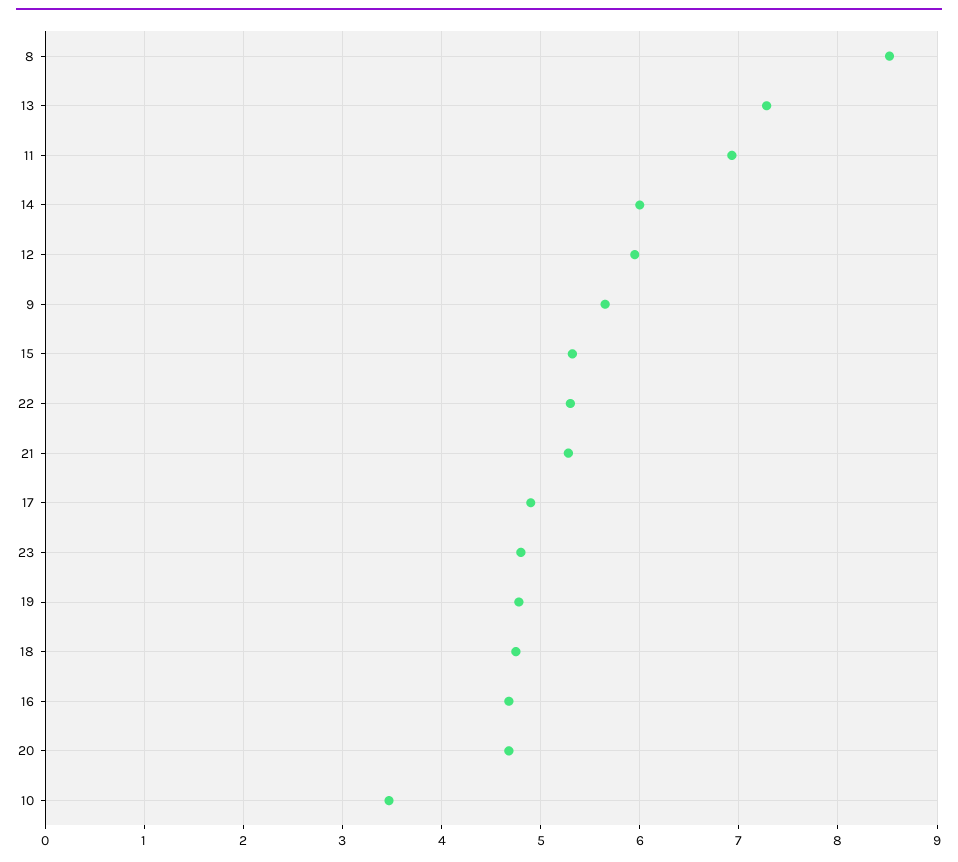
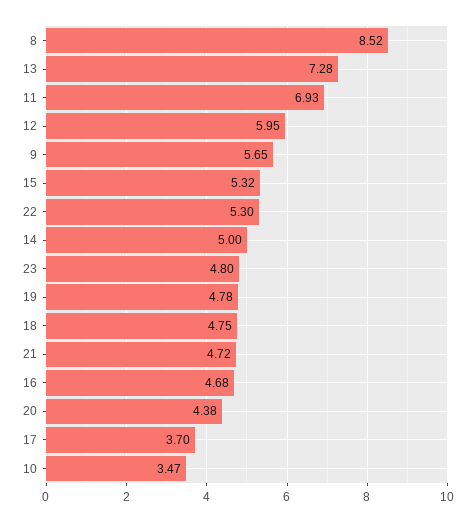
  {
    "8": 8.52,
    "13": 7.28,
    "11": 6.93,
-   "14": 6,
+   "14": 5,
    "12": 5.95,
    "9": 5.65,
    "15": 5.32,
    "22": 5.3,
-   "21": 5.3,
+   "21": 4.72,
-   "17": 4.9,
+   "17": 3.7,
    "23": 4.8,
    "19": 4.78,
    "18": 4.75,
    "16": 4.68,
-   "20": 4.7,
+   "20": 4.38,
    "10": 3.47
  }

